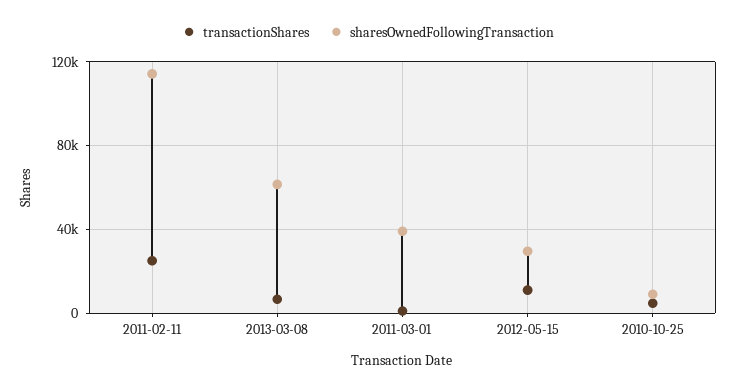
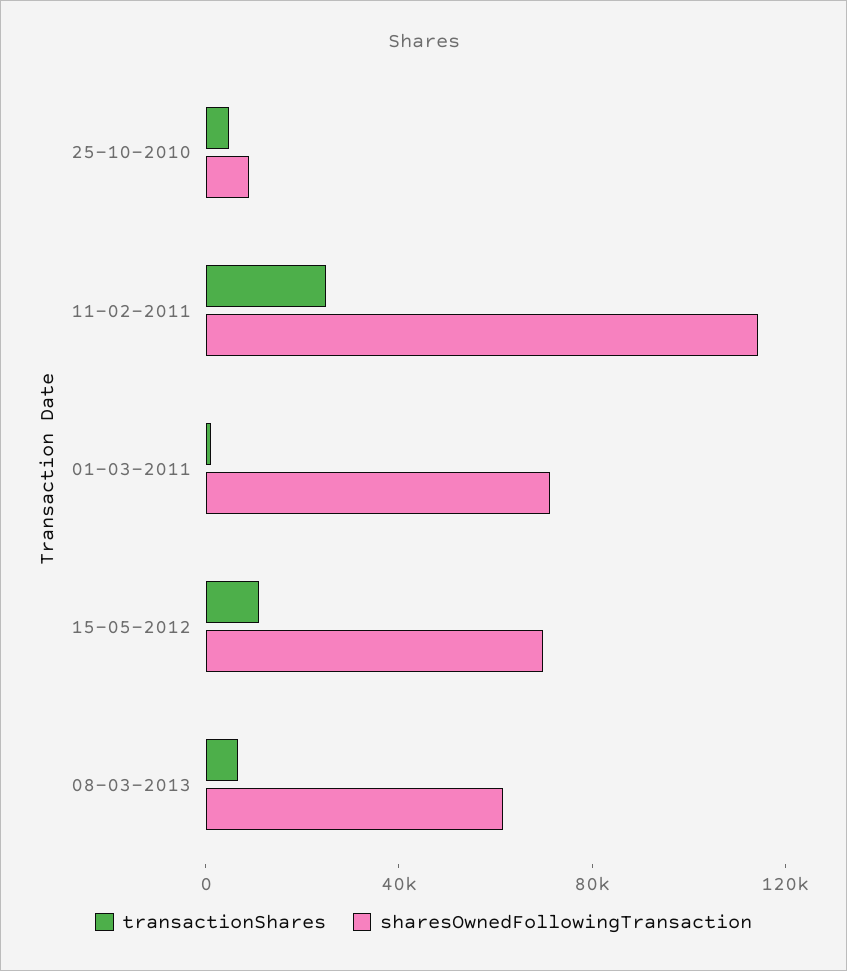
  {
    "transactionShares": {
      "2011-02-11": 25000,
      "2013-03-08": 5000,
      "2011-03-01": 0,
      "2012-05-15": 10000,
      "2010-10-25": 5000
    },
    "sharesOwnedFollowingTransaction": {
      "2011-02-11": 115000,
      "2013-03-08": 60000,
-     "2011-03-01": 40000,
+     "2011-03-01": 70000,
-     "2012-05-15": 30000,
+     "2012-05-15": 70000,
      "2010-10-25": 10000
    }
  }

